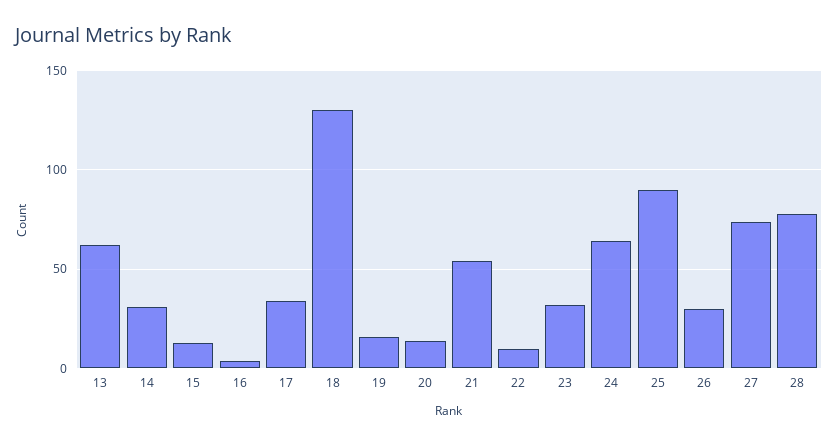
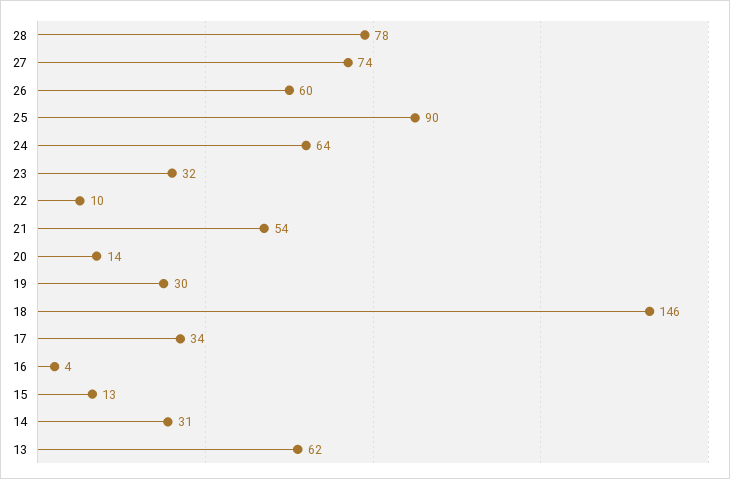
  {
    "13": 62,
    "14": 31,
    "15": 13,
    "16": 4,
    "17": 34,
-   "18": 130,
+   "18": 146,
-   "19": 15,
+   "19": 30,
    "20": 14,
    "21": 54,
    "22": 10,
    "23": 32,
    "24": 64,
    "25": 90,
-   "26": 30,
+   "26": 60,
    "27": 74,
    "28": 78
  }

